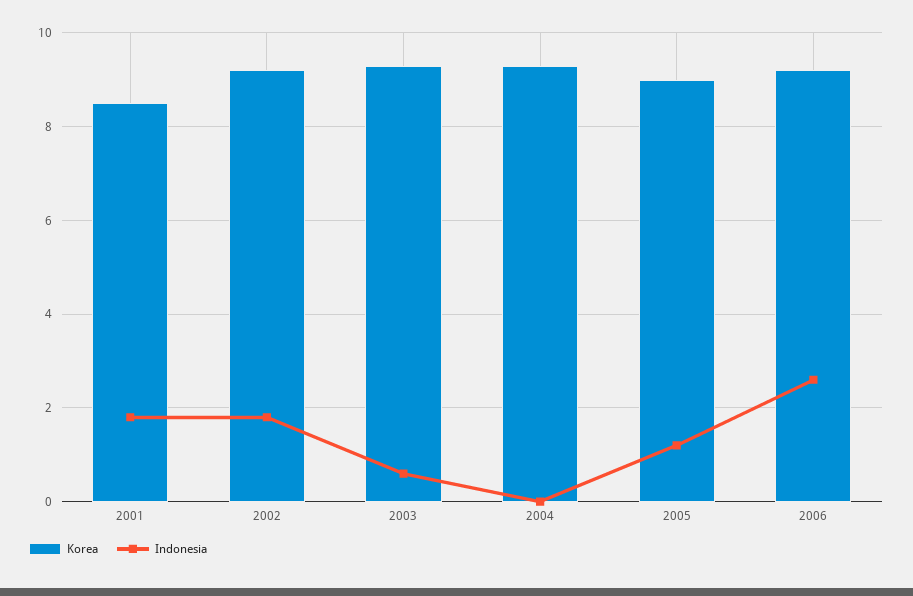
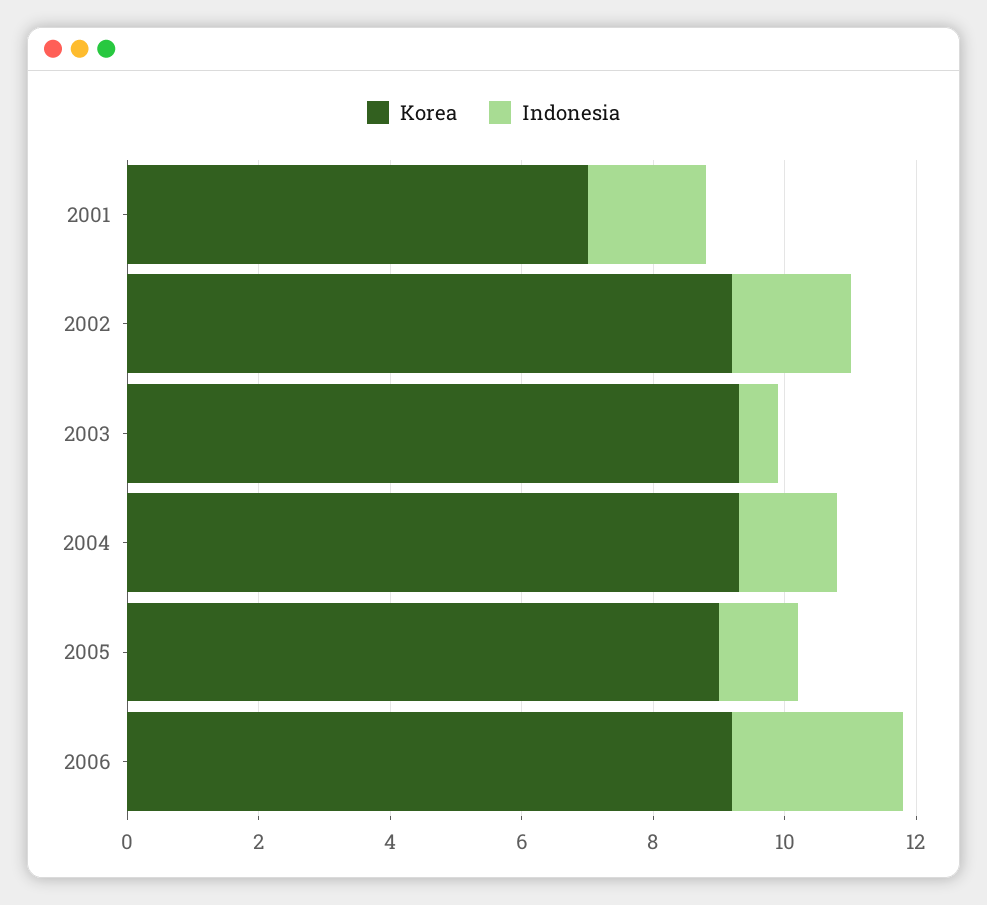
  {
    "Korea": {
-     "2001": 8.5,
+     "2001": 7,
      "2002": 9,
      "2003": 9.5,
      "2004": 9.5,
      "2005": 9,
      "2006": 9
    },
    "Indonesia": {
      "2001": 2,
      "2002": 2,
      "2003": 0.5,
-     "2004": 0,
+     "2004": 1.5,
      "2005": 1,
      "2006": 2.5
    }
  }

